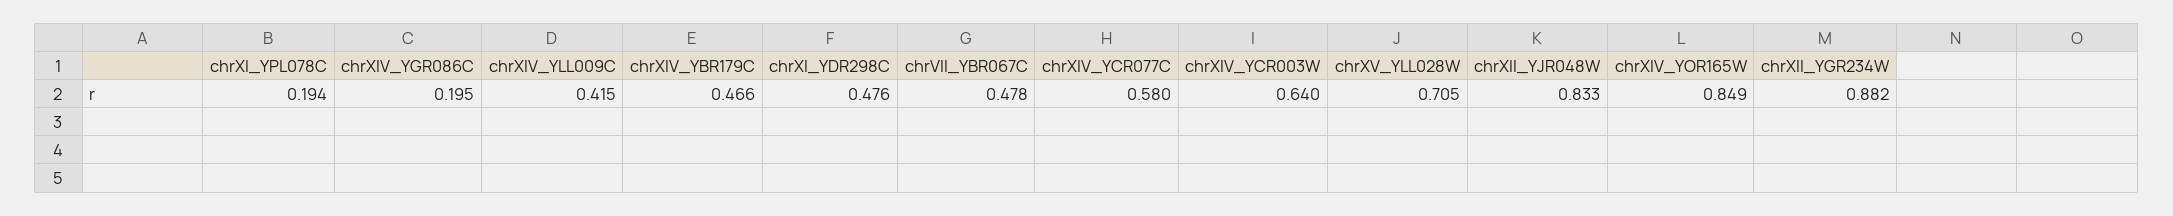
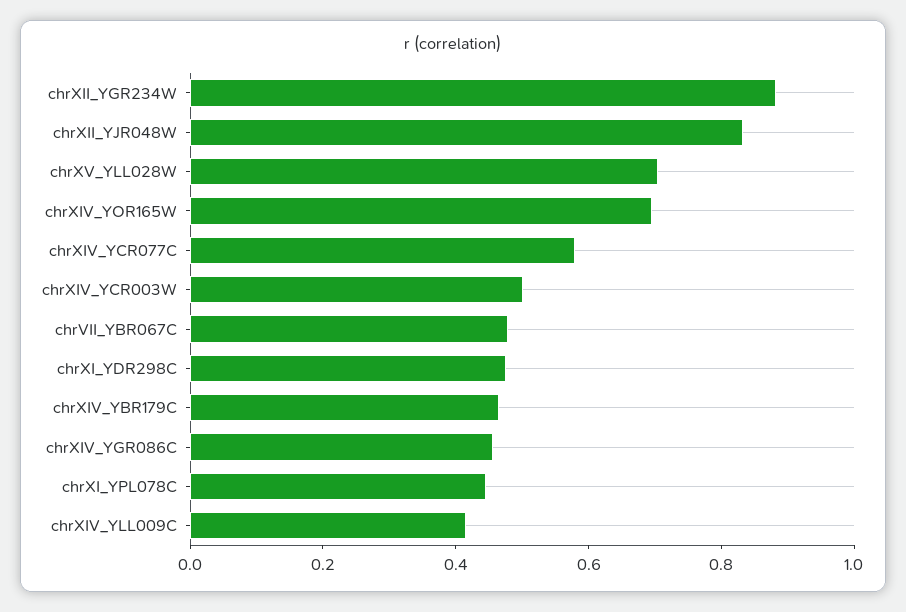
  {
-   "chrXI_YPL078C": 0.194,
+   "chrXI_YPL078C": 0.45,
-   "chrXIV_YGR086C": 0.195,
+   "chrXIV_YGR086C": 0.45,
    "chrXIV_YLL009C": 0.415,
    "chrXIV_YBR179C": 0.466,
    "chrXI_YDR298C": 0.476,
    "chrVII_YBR067C": 0.478,
    "chrXIV_YCR077C": 0.58,
-   "chrXIV_YCR003W": 0.64,
+   "chrXIV_YCR003W": 0.5,
    "chrXV_YLL028W": 0.705,
    "chrXII_YJR048W": 0.833,
-   "chrXIV_YOR165W": 0.849,
+   "chrXIV_YOR165W": 0.7,
    "chrXII_YGR234W": 0.882
  }

